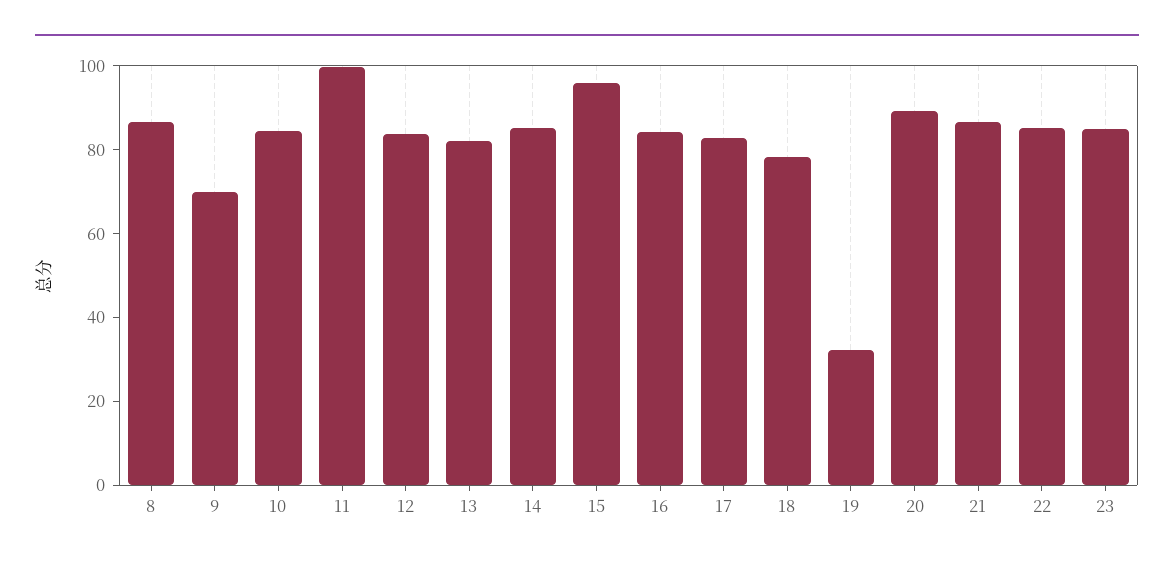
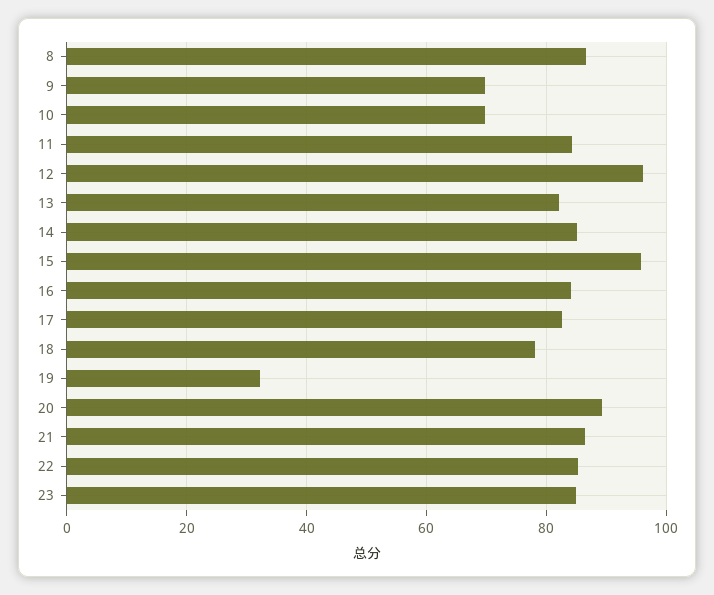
  {
    "8": 86,
    "9": 70,
-   "10": 85,
+   "10": 70,
-   "11": 100,
+   "11": 84,
-   "12": 85,
+   "12": 96,
    "13": 82,
    "14": 86,
    "15": 96,
    "16": 84,
    "17": 82,
    "18": 78,
    "19": 32,
    "20": 90,
    "21": 86,
    "22": 86,
    "23": 84
  }

